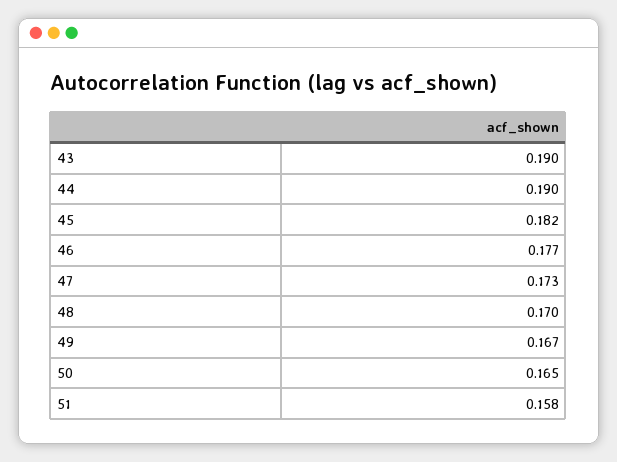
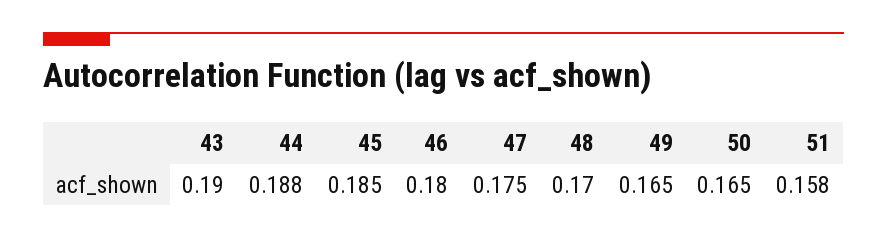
  {
    "43": 0.19,
-   "44": 0.19,
+   "44": 0.188,
-   "45": 0.182,
+   "45": 0.185,
-   "46": 0.177,
+   "46": 0.18,
-   "47": 0.173,
+   "47": 0.175,
    "48": 0.17,
-   "49": 0.167,
+   "49": 0.165,
    "50": 0.165,
    "51": 0.158
  }

